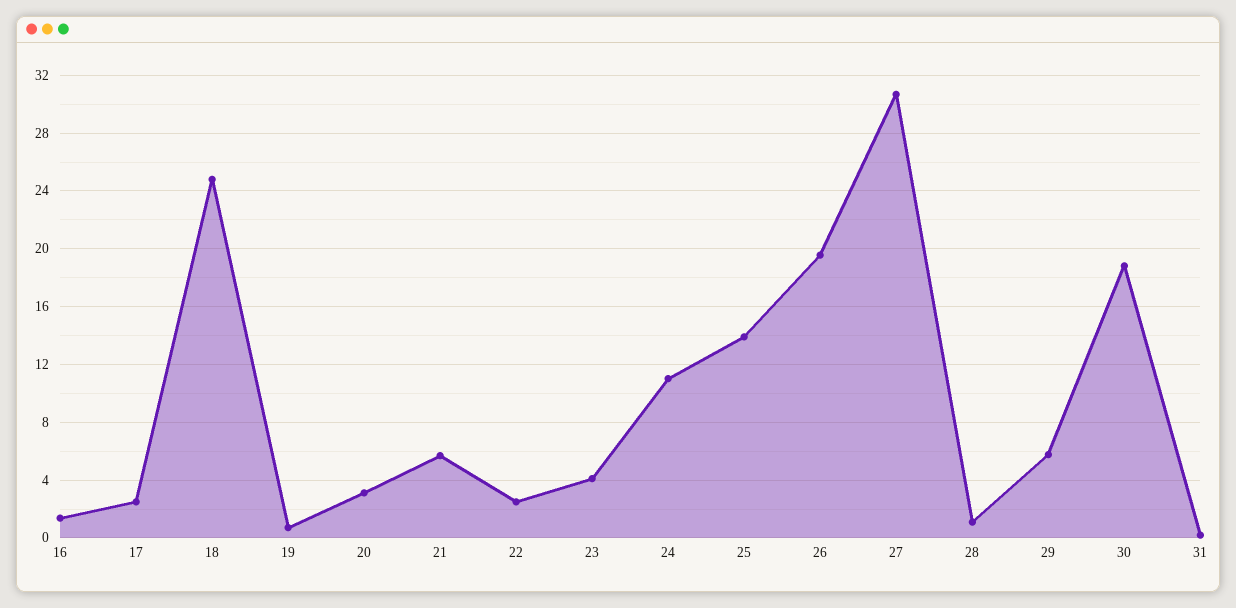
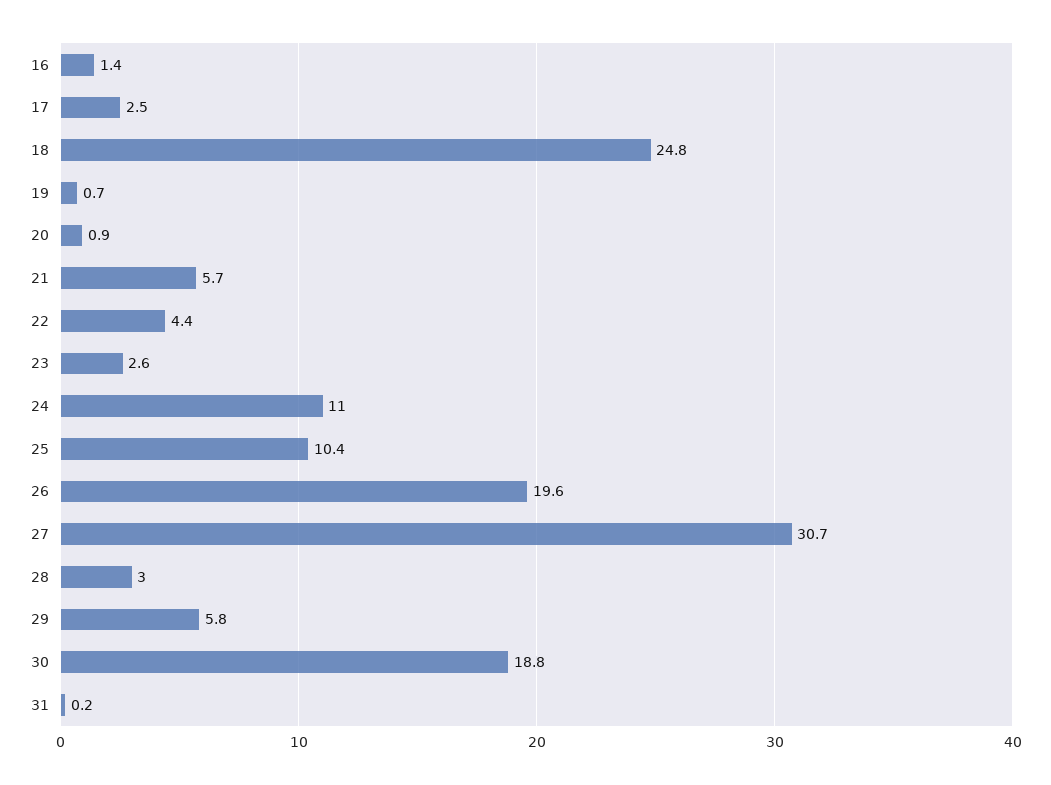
  {
    "16": 1.4,
    "17": 2.5,
    "18": 24.8,
    "19": 0.7,
-   "20": 3,
+   "20": 0.9,
    "21": 5.7,
-   "22": 2.5,
+   "22": 4.4,
-   "23": 4,
+   "23": 2.6,
    "24": 11,
-   "25": 14,
+   "25": 10.4,
    "26": 19.6,
    "27": 30.7,
-   "28": 1,
+   "28": 3,
    "29": 5.8,
    "30": 18.8,
    "31": 0.2
  }

